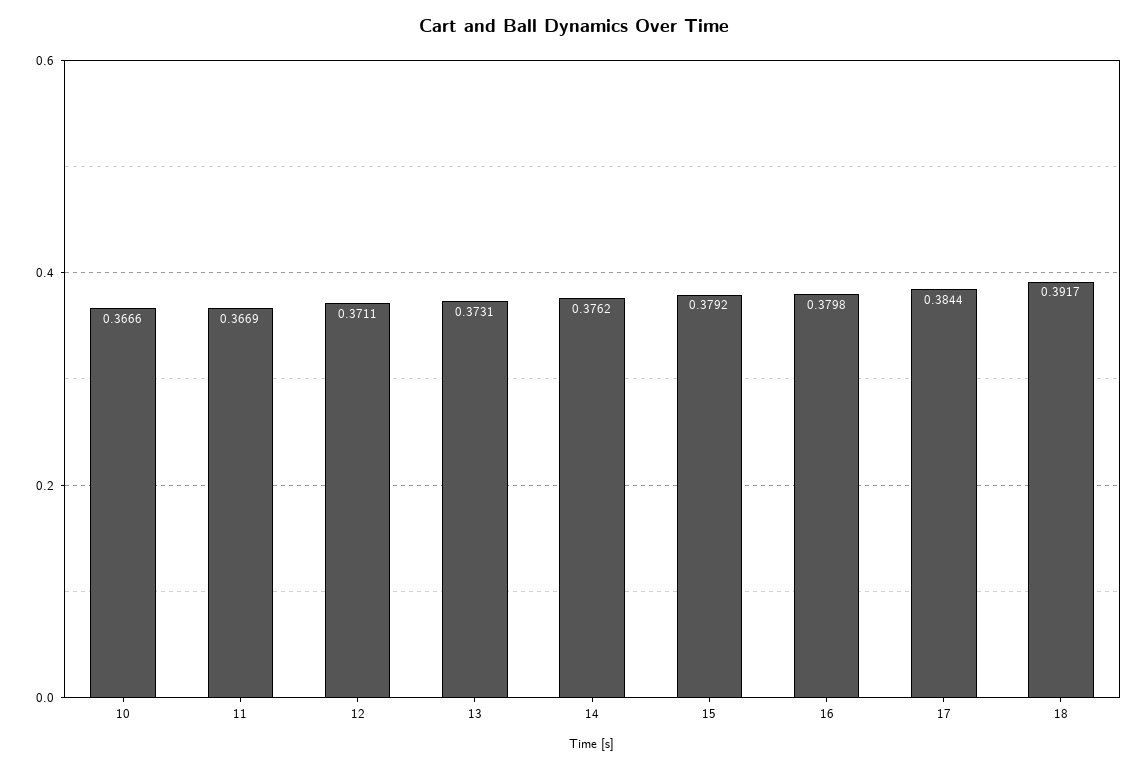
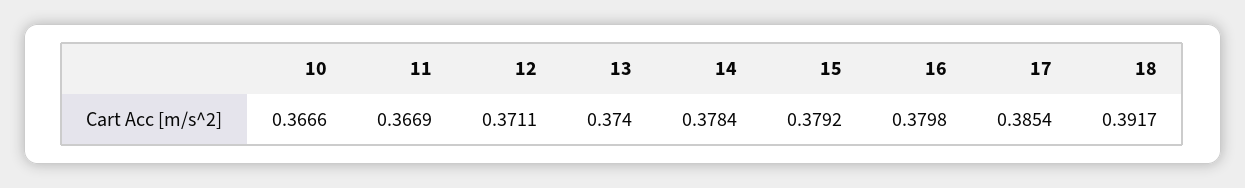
  {
    "10": 0.3666,
    "11": 0.3669,
    "12": 0.3711,
-   "13": 0.3731,
+   "13": 0.374,
-   "14": 0.3762,
+   "14": 0.3784,
    "15": 0.3792,
    "16": 0.3798,
-   "17": 0.3844,
+   "17": 0.3854,
    "18": 0.3917
  }

